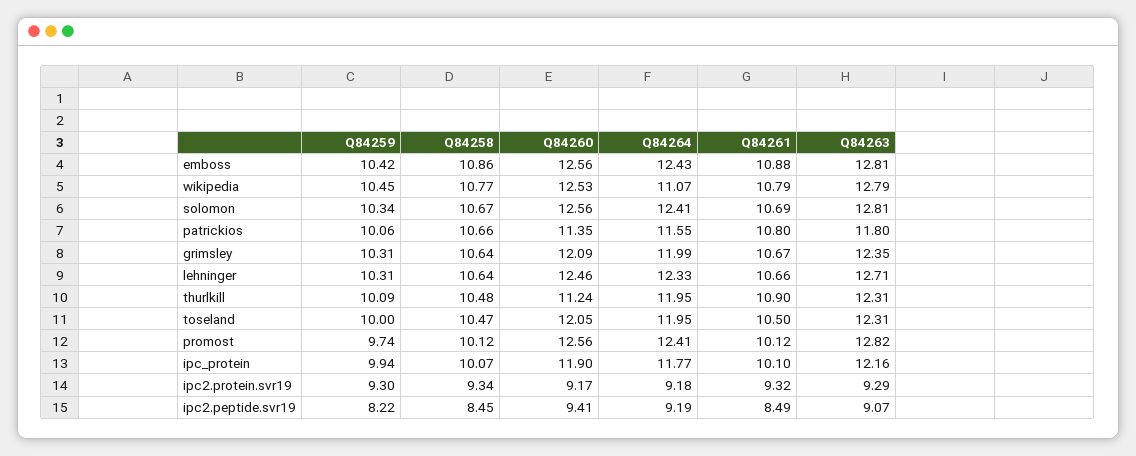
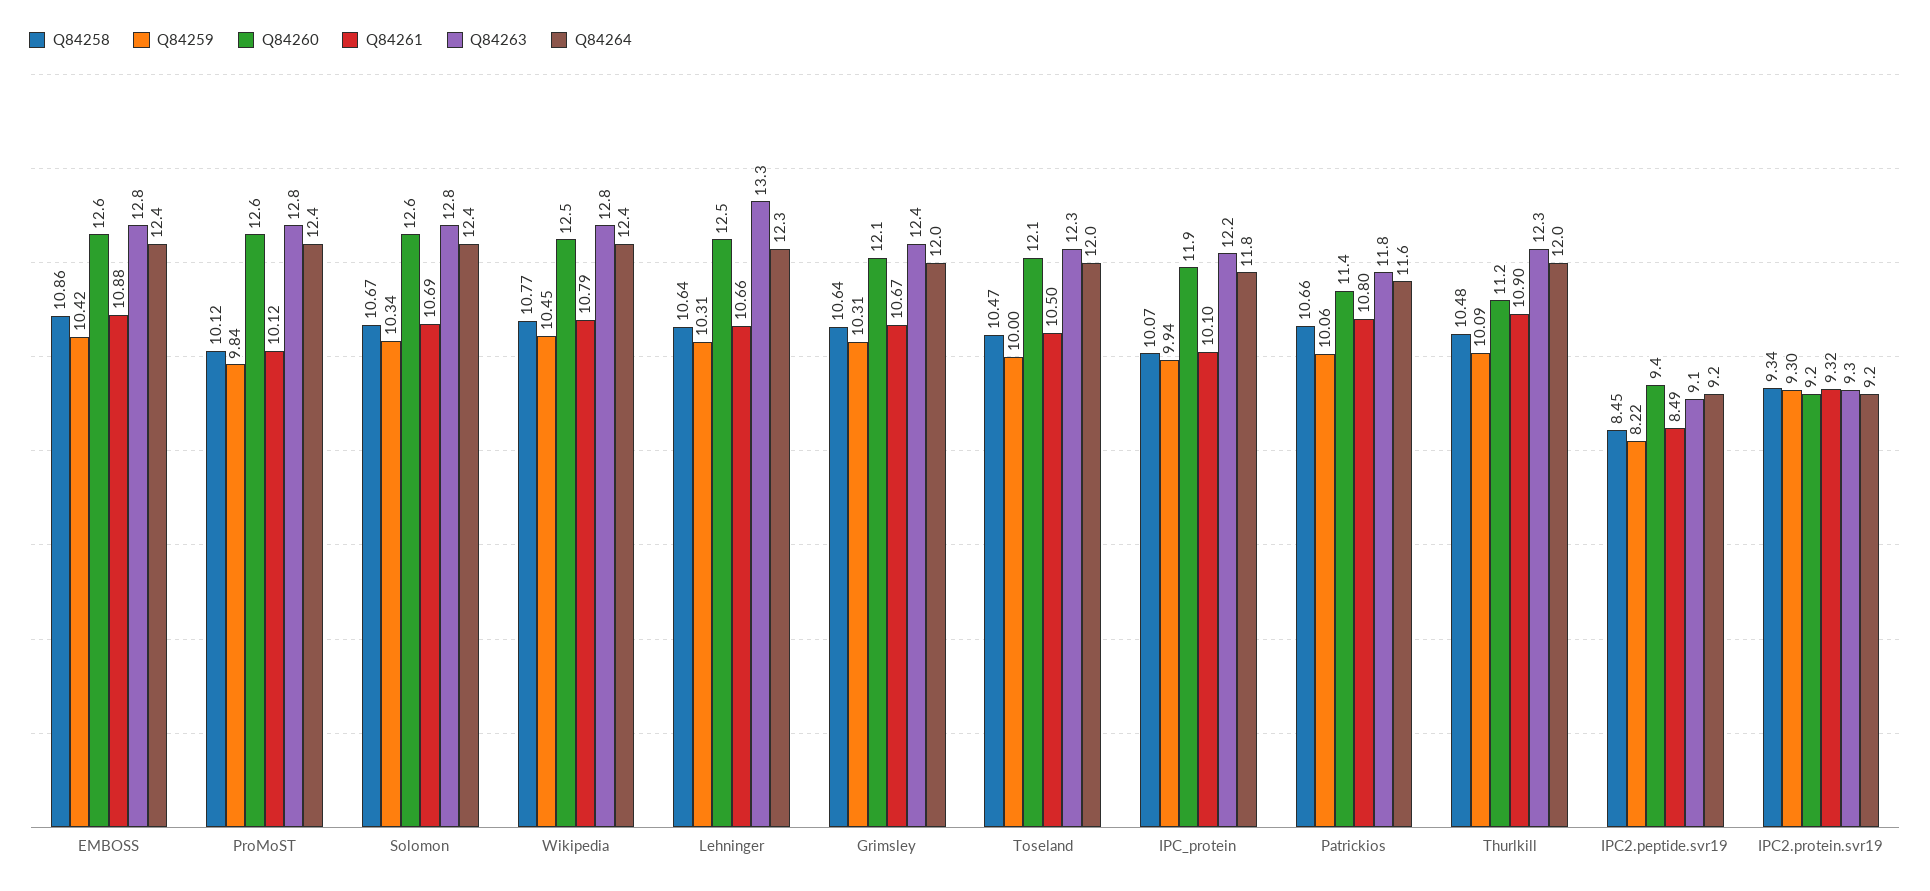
  {
    "Q84259": {
      "emboss": 10.42,
      "wikipedia": 10.45,
      "solomon": 10.34,
      "patrickios": 10.06,
      "grimsley": 10.31,
      "lehninger": 10.31,
      "thurlkill": 10.09,
      "toseland": 10,
-     "promost": 9.74,
+     "promost": 9.84,
      "ipc_protein": 9.94,
      "ipc2.protein.svr19": 9.3,
      "ipc2.peptide.svr19": 8.22
    },
    "Q84258": {
      "emboss": 10.86,
      "wikipedia": 10.77,
      "solomon": 10.67,
      "patrickios": 10.66,
      "grimsley": 10.64,
      "lehninger": 10.64,
      "thurlkill": 10.48,
      "toseland": 10.47,
      "promost": 10.12,
      "ipc_protein": 10.07,
      "ipc2.protein.svr19": 9.34,
      "ipc2.peptide.svr19": 8.45
    },
    "Q84260": {
      "emboss": 12.56,
      "wikipedia": 12.53,
      "solomon": 12.56,
      "patrickios": 11.35,
      "grimsley": 12.09,
      "lehninger": 12.46,
      "thurlkill": 11.24,
      "toseland": 12.05,
      "promost": 12.56,
      "ipc_protein": 11.9,
      "ipc2.protein.svr19": 9.17,
      "ipc2.peptide.svr19": 9.41
    },
    "Q84264": {
      "emboss": 12.43,
-     "wikipedia": 11.07,
+     "wikipedia": 12.4,
      "solomon": 12.41,
      "patrickios": 11.55,
      "grimsley": 11.99,
      "lehninger": 12.33,
      "thurlkill": 11.95,
      "toseland": 11.95,
      "promost": 12.41,
      "ipc_protein": 11.77,
      "ipc2.protein.svr19": 9.18,
      "ipc2.peptide.svr19": 9.19
    },
    "Q84261": {
      "emboss": 10.88,
      "wikipedia": 10.79,
      "solomon": 10.69,
      "patrickios": 10.8,
      "grimsley": 10.67,
      "lehninger": 10.66,
      "thurlkill": 10.9,
      "toseland": 10.5,
      "promost": 10.12,
      "ipc_protein": 10.1,
      "ipc2.protein.svr19": 9.32,
      "ipc2.peptide.svr19": 8.49
    },
    "Q84263": {
      "emboss": 12.81,
      "wikipedia": 12.79,
      "solomon": 12.81,
      "patrickios": 11.8,
      "grimsley": 12.35,
-     "lehninger": 12.71,
+     "lehninger": 13.3,
      "thurlkill": 12.31,
      "toseland": 12.31,
      "promost": 12.82,
      "ipc_protein": 12.16,
      "ipc2.protein.svr19": 9.29,
      "ipc2.peptide.svr19": 9.07
    }
  }

